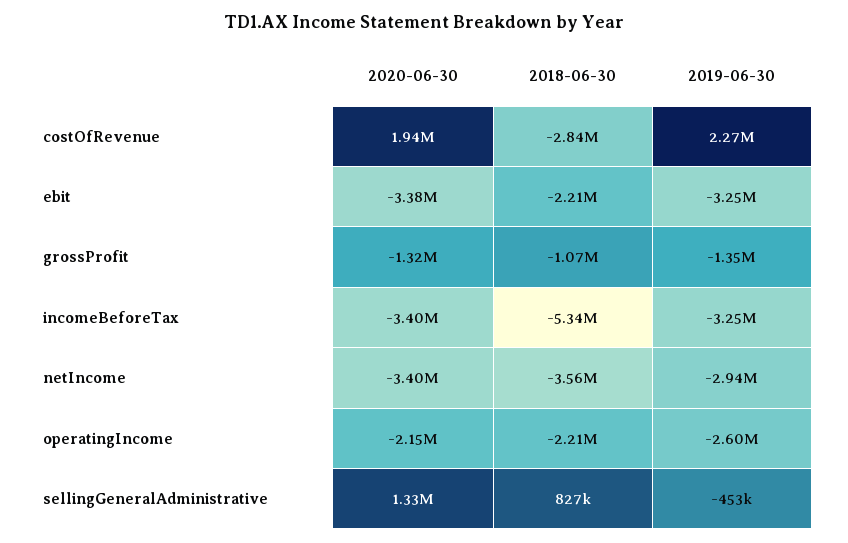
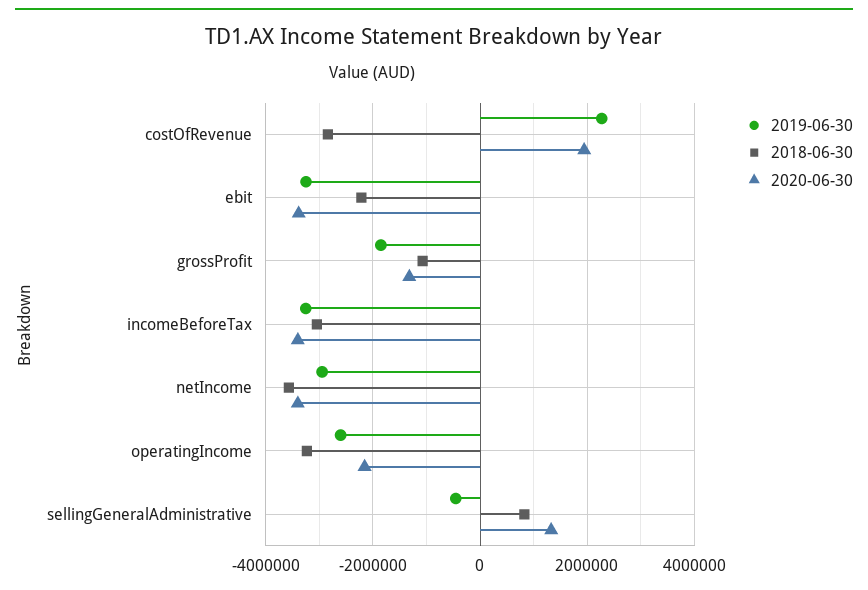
  {
    "2020-06-30": {
      "costOfRevenue": 1940000,
      "ebit": -3380000,
      "grossProfit": -1320000,
      "incomeBeforeTax": -3400000,
      "netIncome": -3400000,
      "operatingIncome": -2150000,
      "sellingGeneralAdministrative": 1330000
    },
    "2018-06-30": {
      "costOfRevenue": -2840000,
      "ebit": -2210000,
      "grossProfit": -1070000,
-     "incomeBeforeTax": -5340000,
+     "incomeBeforeTax": -3000000,
      "netIncome": -3560000,
-     "operatingIncome": -2210000,
+     "operatingIncome": -3200000,
      "sellingGeneralAdministrative": 827000
    },
    "2019-06-30": {
      "costOfRevenue": 2270000,
      "ebit": -3250000,
-     "grossProfit": -1350000,
+     "grossProfit": -1800000,
      "incomeBeforeTax": -3250000,
      "netIncome": -2940000,
      "operatingIncome": -2600000,
      "sellingGeneralAdministrative": -453000
    }
  }

